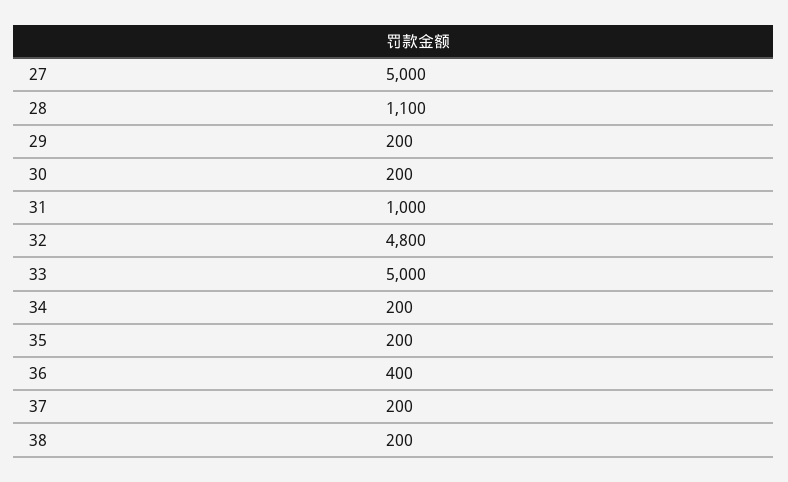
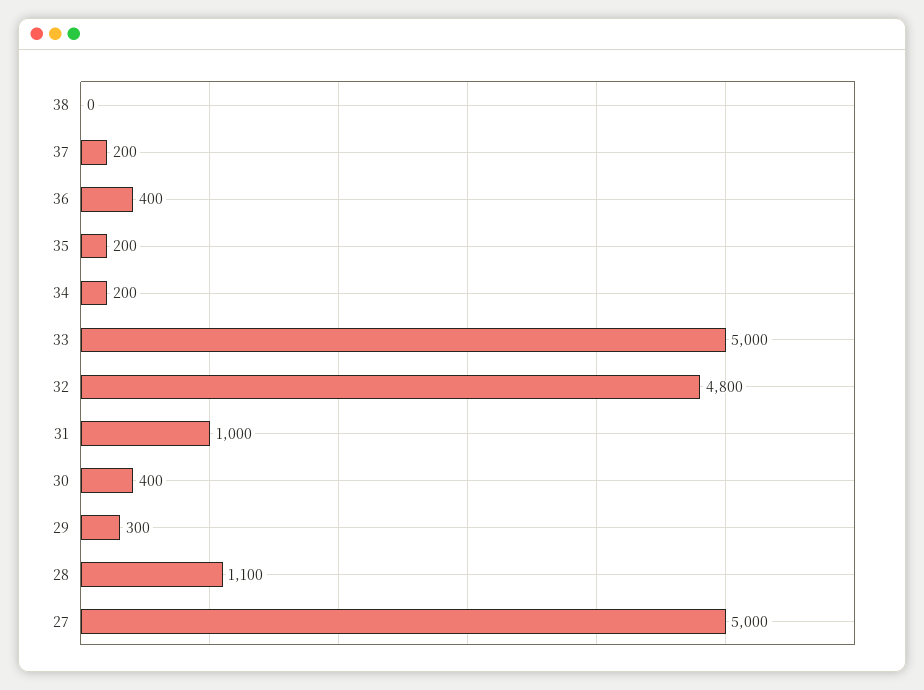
  {
    "27": 5000,
    "28": 1100,
-   "29": 200,
+   "29": 300,
-   "30": 200,
+   "30": 400,
    "31": 1000,
    "32": 4800,
    "33": 5000,
    "34": 200,
    "35": 200,
    "36": 400,
    "37": 200,
-   "38": 200
+   "38": 0
  }

